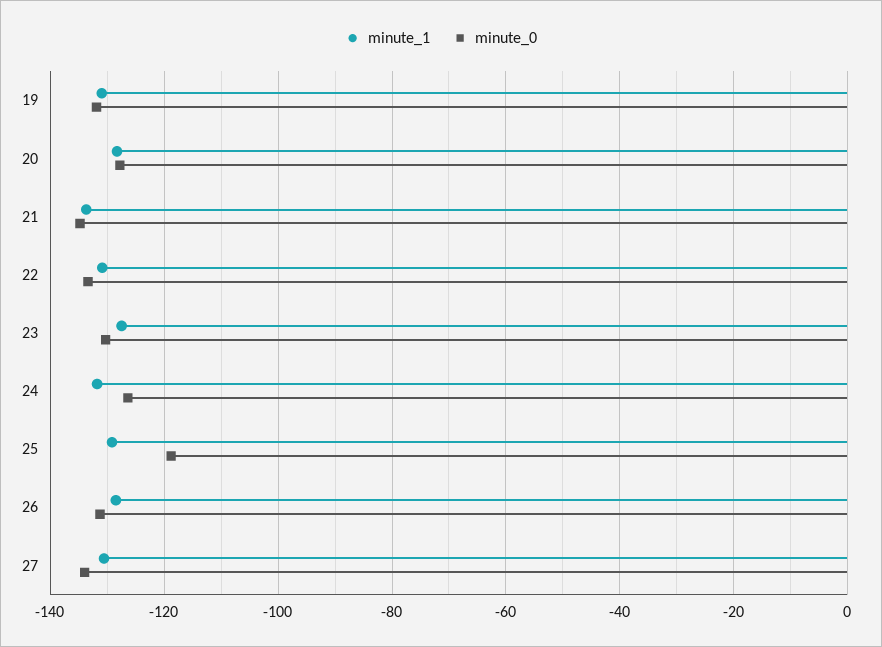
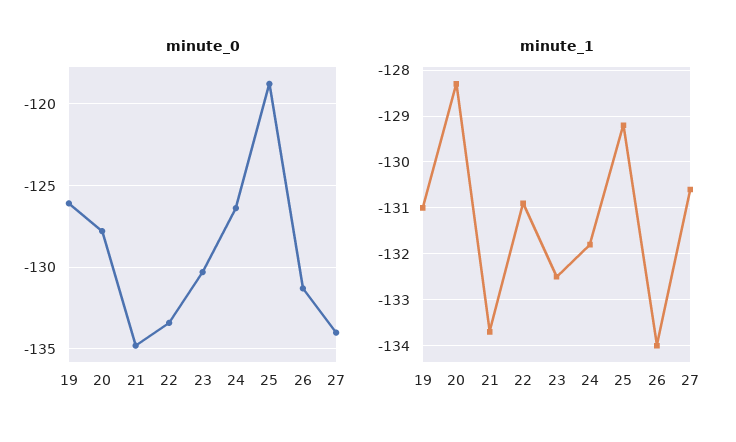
  {
    "minute_1": {
      "19": -131,
      "20": -128.5,
      "21": -133.5,
      "22": -131,
-     "23": -128,
+     "23": -132.5,
      "24": -132,
      "25": -129,
-     "26": -128,
+     "26": -134,
      "27": -130.5
    },
    "minute_0": {
-     "19": -132,
+     "19": -126,
      "20": -128,
      "21": -135,
      "22": -133.5,
      "23": -130.5,
      "24": -126.5,
      "25": -119,
      "26": -131.5,
      "27": -134
    }
  }

